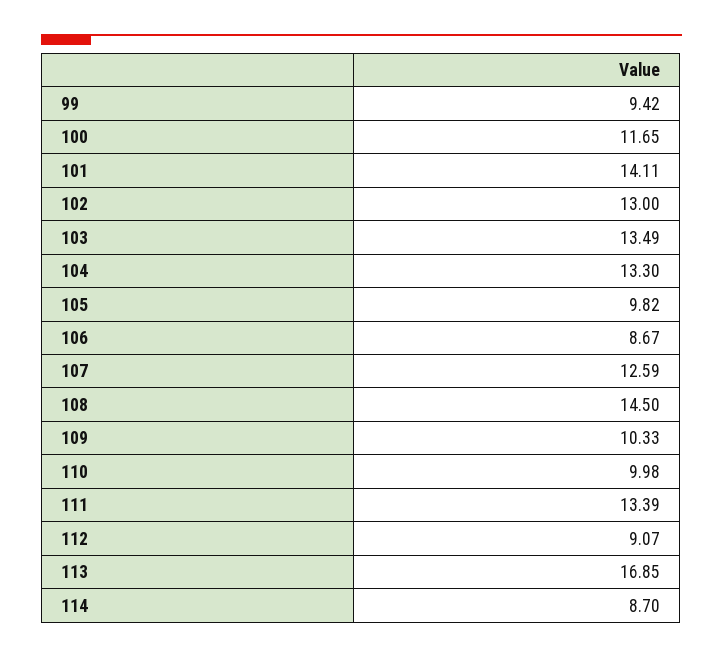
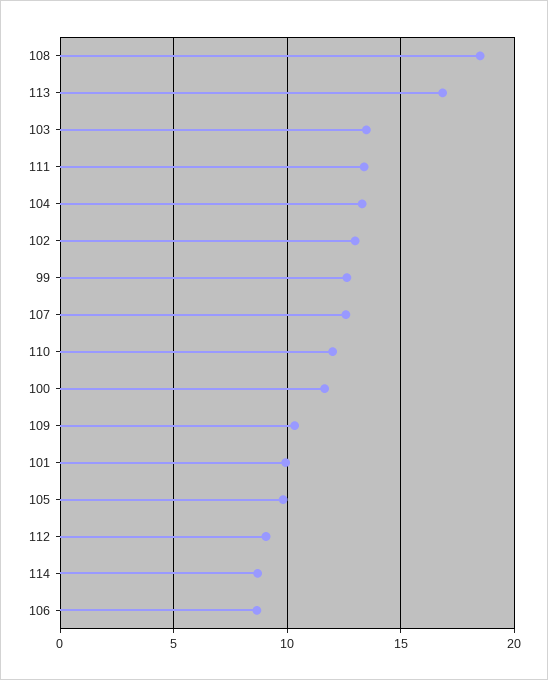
  {
-   "99": 9.42,
+   "99": 12.5,
    "100": 11.65,
-   "101": 14.11,
+   "101": 10,
    "102": 13,
    "103": 13.49,
    "104": 13.3,
    "105": 9.82,
    "106": 8.67,
    "107": 12.59,
-   "108": 14.5,
+   "108": 18.5,
    "109": 10.33,
-   "110": 9.98,
+   "110": 12,
    "111": 13.39,
    "112": 9.07,
    "113": 16.85,
    "114": 8.7
  }

